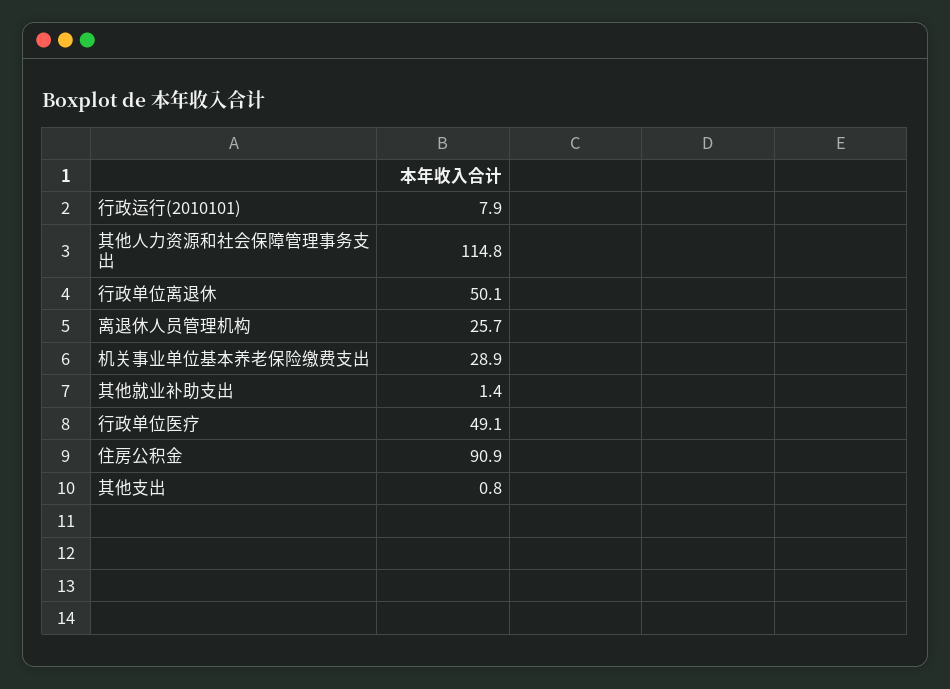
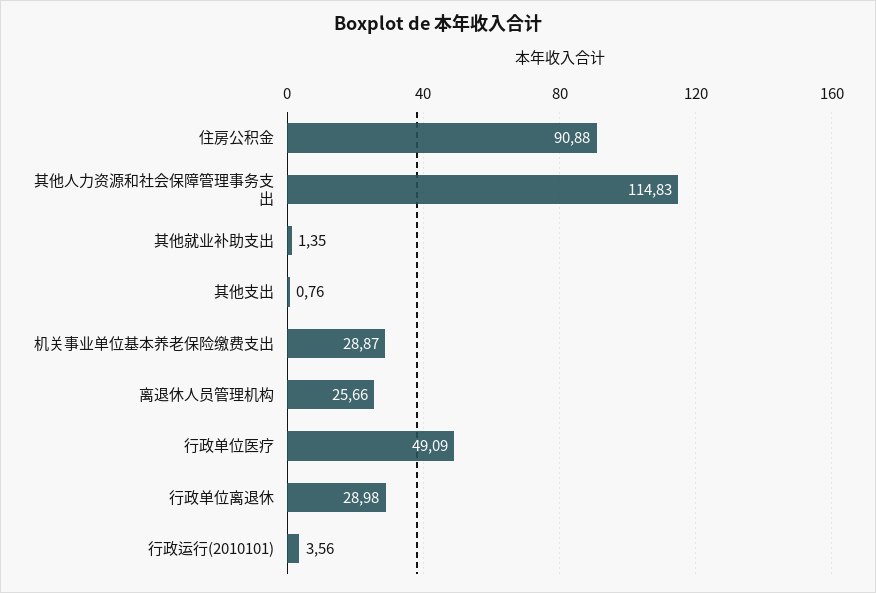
  {
-   "行政运行(2010101)": 7.9,
+   "行政运行(2010101)": 3.56,
    "其他人力资源和社会保障管理事务支出": 114.83,
-   "行政单位离退休": 50.1,
+   "行政单位离退休": 28.98,
    "离退休人员管理机构": 25.66,
    "机关事业单位基本养老保险缴费支出": 28.87,
    "其他就业补助支出": 1.35,
    "行政单位医疗": 49.09,
    "住房公积金": 90.88,
    "其他支出": 0.76
  }

